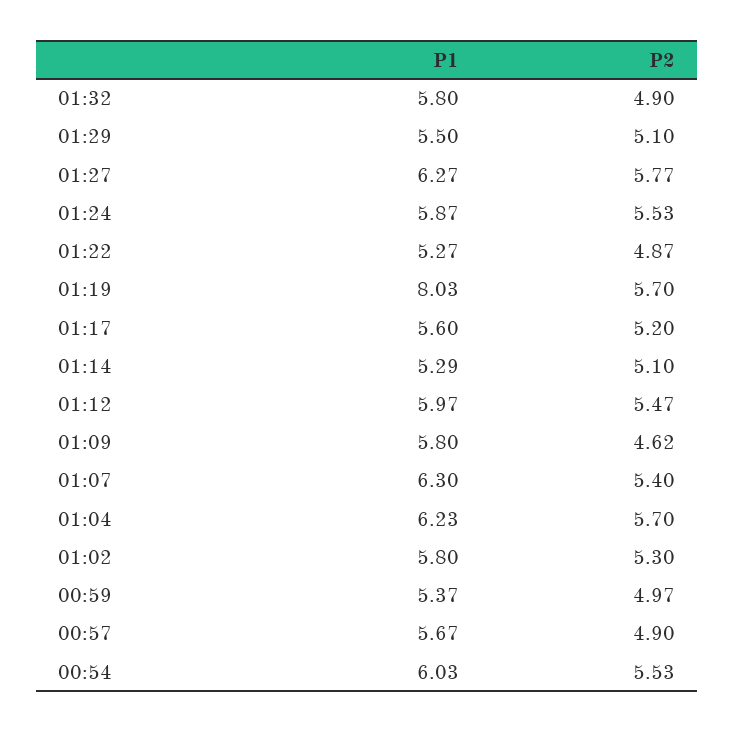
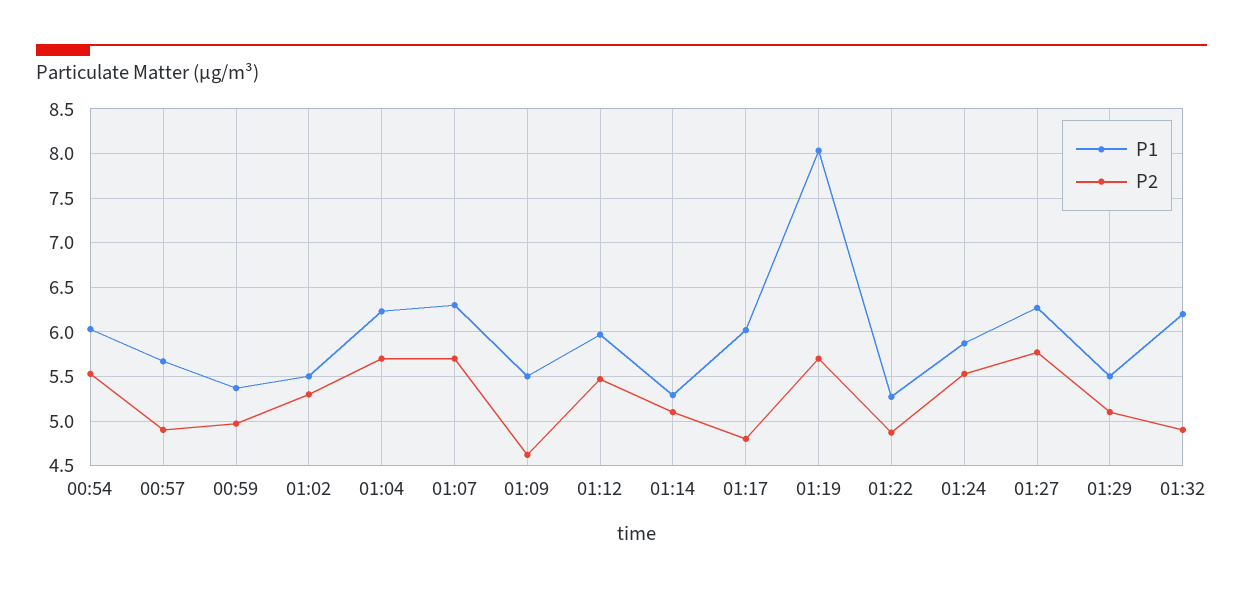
  {
    "P1": {
-     "01:32": 5.8,
+     "01:32": 6.2,
      "01:29": 5.5,
      "01:27": 6.27,
      "01:24": 5.87,
      "01:22": 5.27,
      "01:19": 8.03,
-     "01:17": 5.6,
+     "01:17": 6,
      "01:14": 5.29,
      "01:12": 5.97,
-     "01:09": 5.8,
+     "01:09": 5.5,
      "01:07": 6.3,
      "01:04": 6.23,
-     "01:02": 5.8,
+     "01:02": 5.5,
      "00:59": 5.37,
      "00:57": 5.67,
      "00:54": 6.03
    },
    "P2": {
      "01:32": 4.9,
      "01:29": 5.1,
      "01:27": 5.77,
      "01:24": 5.53,
      "01:22": 4.87,
      "01:19": 5.7,
-     "01:17": 5.2,
+     "01:17": 4.8,
      "01:14": 5.1,
      "01:12": 5.47,
      "01:09": 4.62,
-     "01:07": 5.4,
+     "01:07": 5.7,
      "01:04": 5.7,
      "01:02": 5.3,
      "00:59": 4.97,
      "00:57": 4.9,
      "00:54": 5.53
    }
  }

